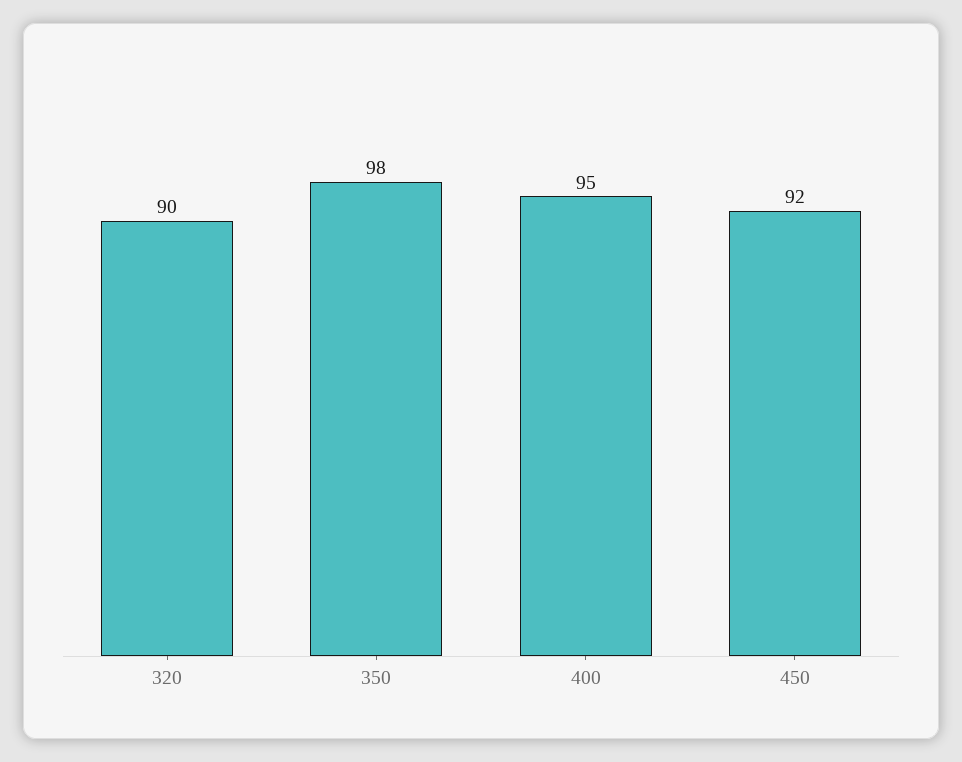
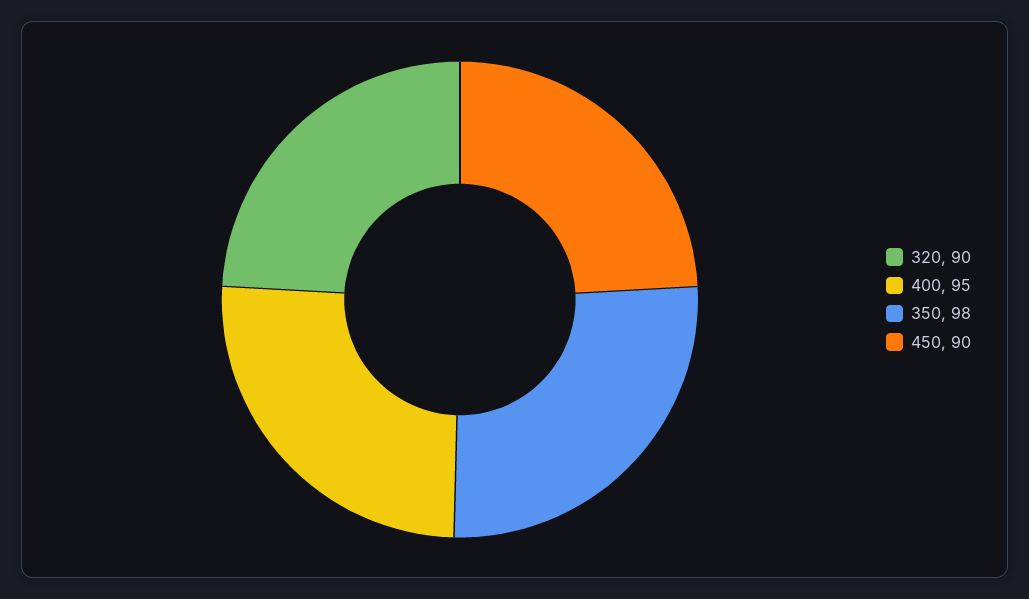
  {
    "320": 90,
    "350": 98,
    "400": 95,
-   "450": 92
+   "450": 90
  }

